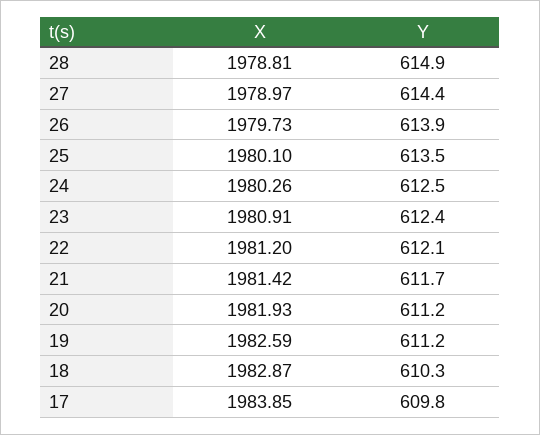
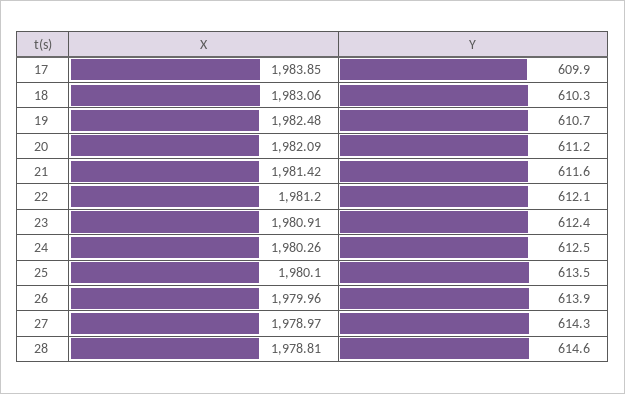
  {
    "X": {
      "28": 1978.81,
      "27": 1978.97,
-     "26": 1979.73,
+     "26": 1979.96,
      "25": 1980.1,
      "24": 1980.26,
      "23": 1980.91,
      "22": 1981.2,
      "21": 1981.42,
-     "20": 1981.93,
+     "20": 1982.09,
-     "19": 1982.59,
+     "19": 1982.48,
-     "18": 1982.87,
+     "18": 1983.06,
      "17": 1983.85
    },
    "Y": {
-     "28": 614.9,
+     "28": 614.6,
-     "27": 614.4,
+     "27": 614.3,
      "26": 613.9,
      "25": 613.5,
      "24": 612.5,
      "23": 612.4,
      "22": 612.1,
-     "21": 611.7,
+     "21": 611.6,
      "20": 611.2,
-     "19": 611.2,
+     "19": 610.7,
      "18": 610.3,
-     "17": 609.8
+     "17": 609.9
    }
  }

